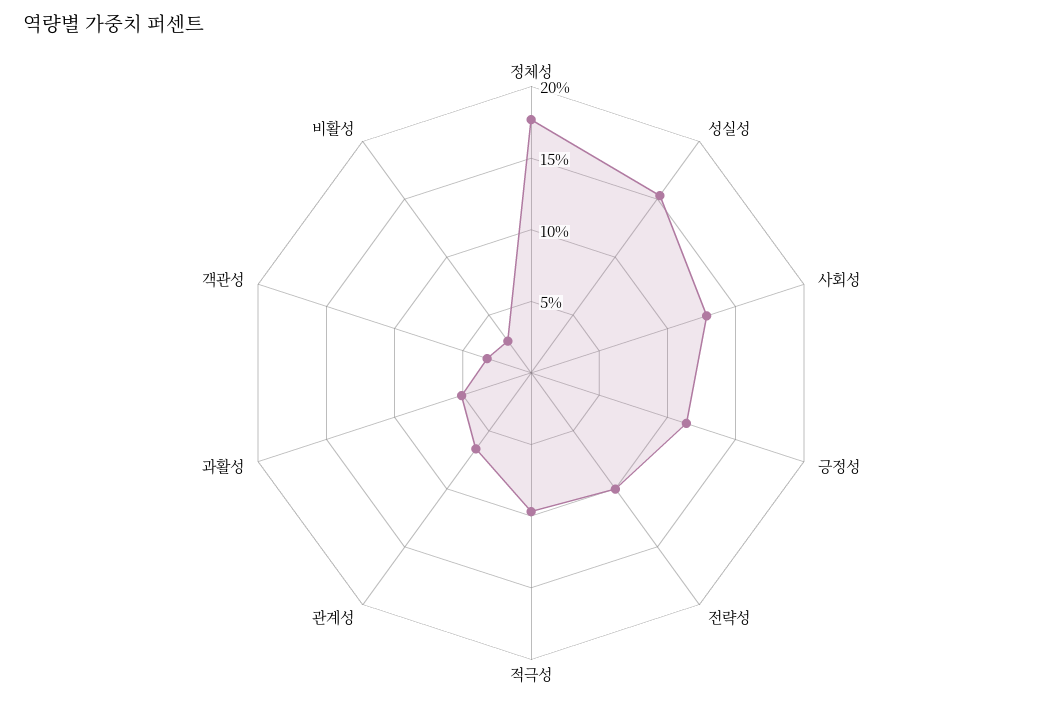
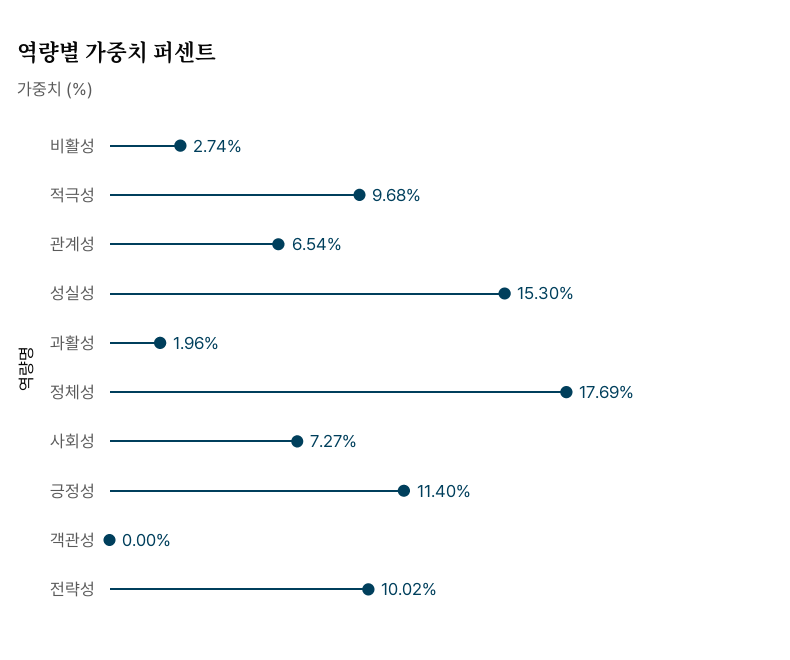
  {
    "정체성": 17.69,
    "성실성": 15.3,
-   "사회성": 13,
+   "사회성": 7.27,
    "긍정성": 11.4,
    "전략성": 10.02,
    "적극성": 9.68,
    "관계성": 6.54,
-   "과활성": 5,
+   "과활성": 1.96,
-   "객관성": 3,
+   "객관성": 0,
    "비활성": 2.74
  }

